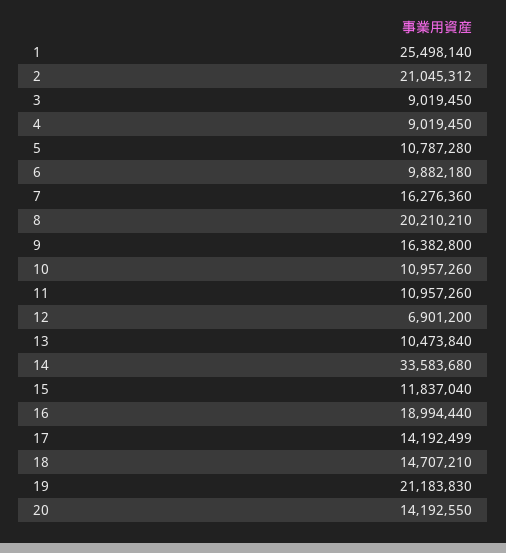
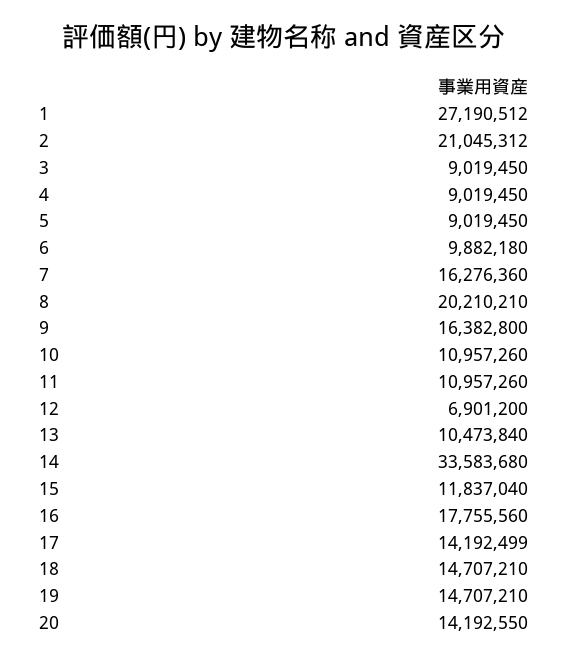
  {
-   "1": 25498140,
+   "1": 27190512,
    "2": 21045312,
    "3": 9019450,
    "4": 9019450,
-   "5": 10787280,
+   "5": 9019450,
    "6": 9882180,
    "7": 16276360,
    "8": 20210210,
    "9": 16382800,
    "10": 10957260,
    "11": 10957260,
    "12": 6901200,
    "13": 10473840,
    "14": 33583680,
    "15": 11837040,
-   "16": 18994440,
+   "16": 17755560,
    "17": 14192499,
    "18": 14707210,
-   "19": 21183830,
+   "19": 14707210,
    "20": 14192550
  }

